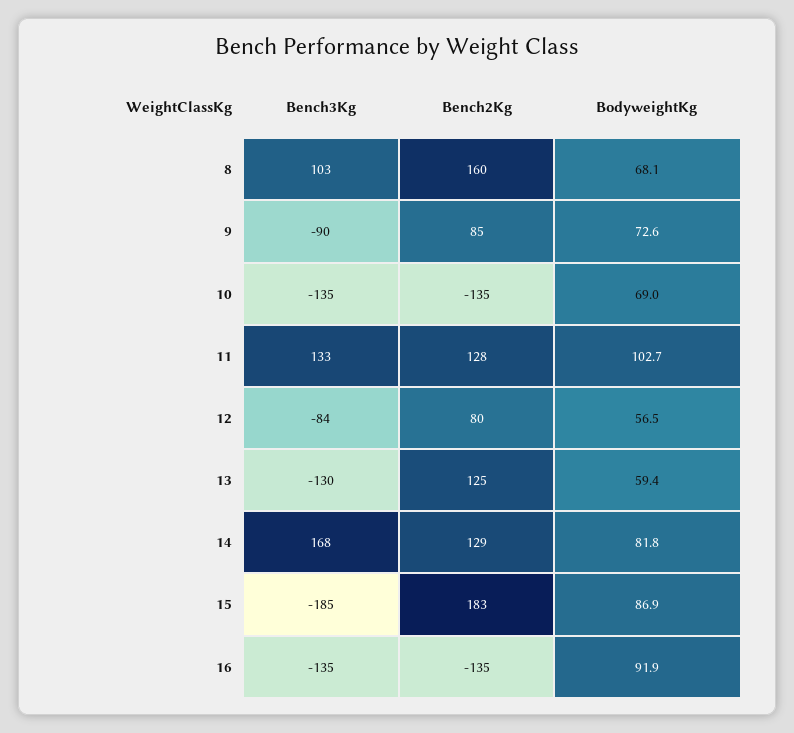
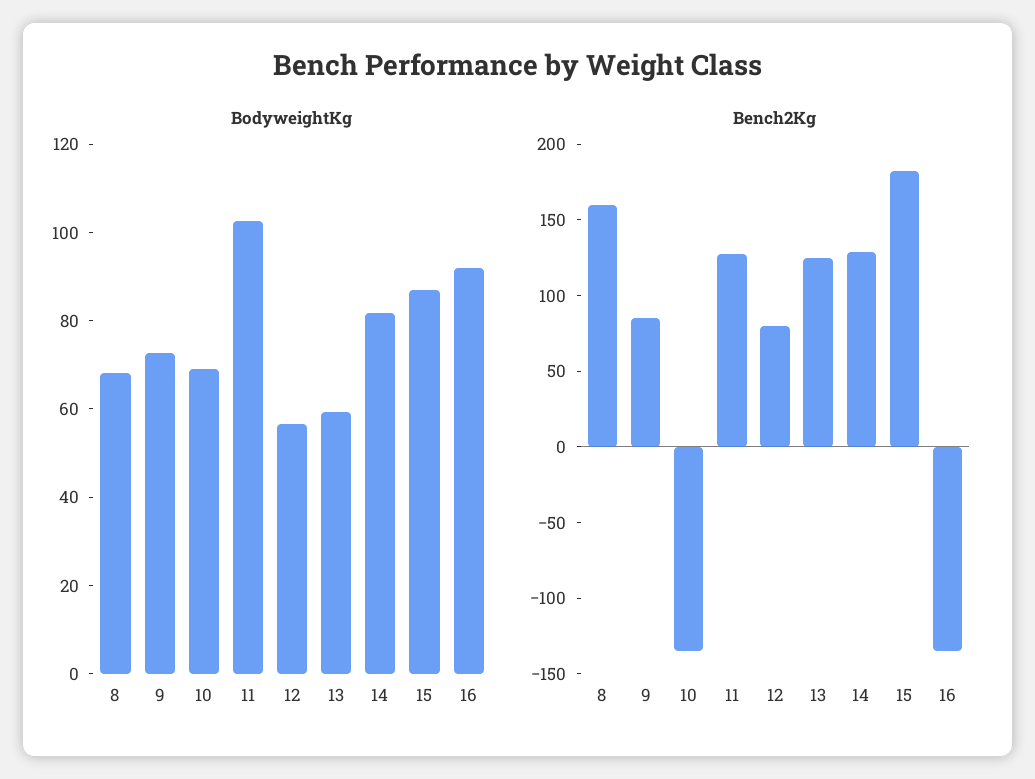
  {
-   "Bench3Kg": {
-     "8": 103,
-     "9": -90,
-     "10": -135,
-     "11": 133,
-     "12": -84,
-     "13": -130,
-     "14": 168,
-     "15": -185,
-     "16": -135
-   },
    "Bench2Kg": {
      "8": 160,
      "9": 85,
      "10": -135,
      "11": 128,
      "12": 80,
      "13": 125,
      "14": 129,
      "15": 183,
      "16": -135
    },
    "BodyweightKg": {
      "8": 68.1,
      "9": 72.6,
      "10": 69,
      "11": 102.7,
      "12": 56.5,
      "13": 59.4,
      "14": 81.8,
      "15": 86.9,
      "16": 91.9
    }
  }

